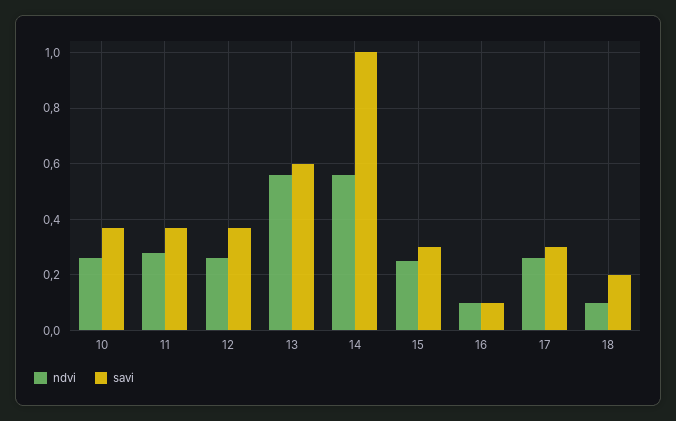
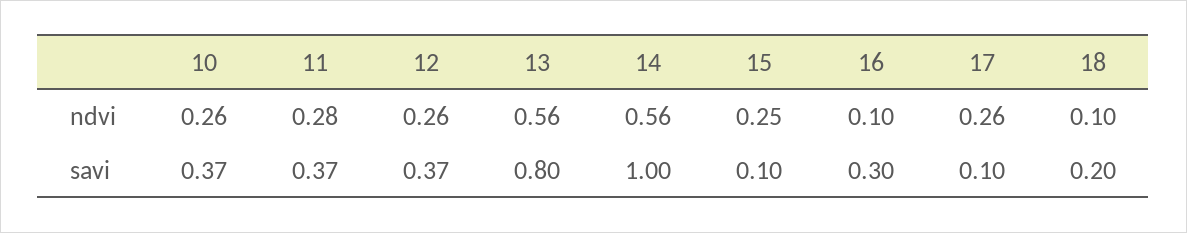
  {
    "ndvi": {
      "10": 0.26,
      "11": 0.28,
      "12": 0.26,
      "13": 0.56,
      "14": 0.56,
      "15": 0.25,
      "16": 0.1,
      "17": 0.26,
      "18": 0.1
    },
    "savi": {
      "10": 0.37,
      "11": 0.37,
      "12": 0.37,
-     "13": 0.6,
+     "13": 0.8,
      "14": 1,
-     "15": 0.3,
+     "15": 0.1,
-     "16": 0.1,
+     "16": 0.3,
-     "17": 0.3,
+     "17": 0.1,
      "18": 0.2
    }
  }

